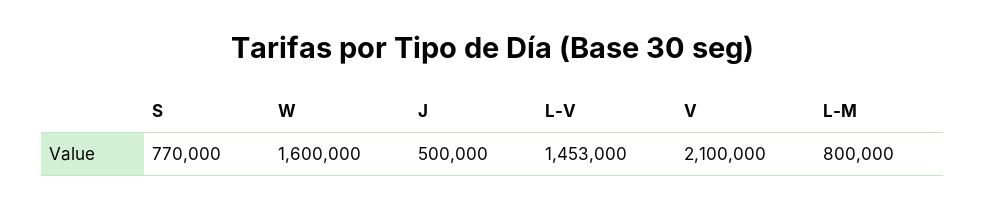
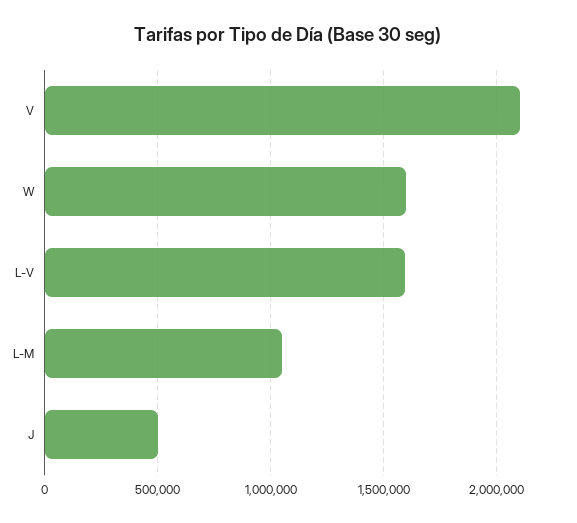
  {
-   "S": 770000,
    "W": 1600000,
    "J": 500000,
-   "L-V": 1453000,
+   "L-V": 1600000,
    "V": 2100000,
-   "L-M": 800000
+   "L-M": 1050000
  }

